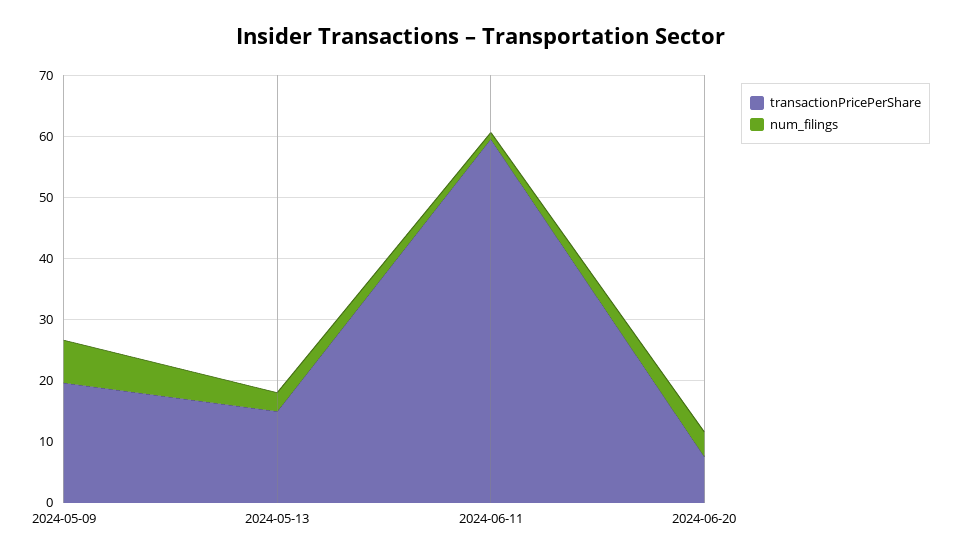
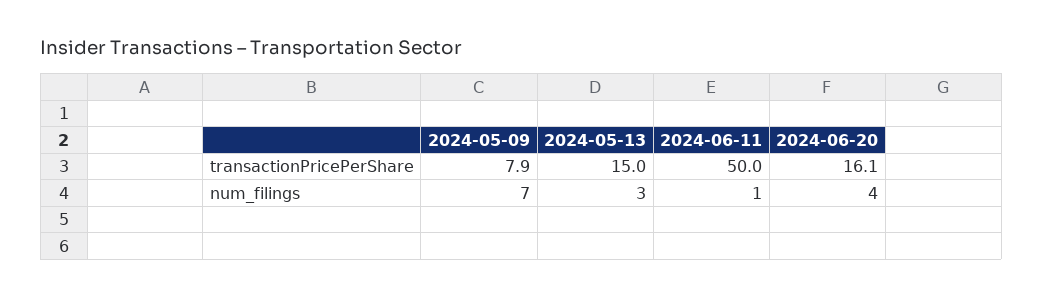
  {
    "transactionPricePerShare": {
-     "2024-05-09": 20,
+     "2024-05-09": 7.9,
      "2024-05-13": 15,
-     "2024-06-11": 60,
+     "2024-06-11": 50,
-     "2024-06-20": 8
+     "2024-06-20": 16.1
    },
    "num_filings": {
      "2024-05-09": 7,
      "2024-05-13": 3,
      "2024-06-11": 1,
      "2024-06-20": 4
    }
  }

